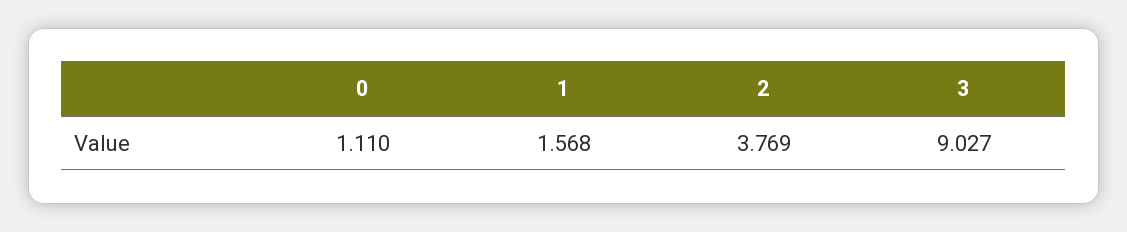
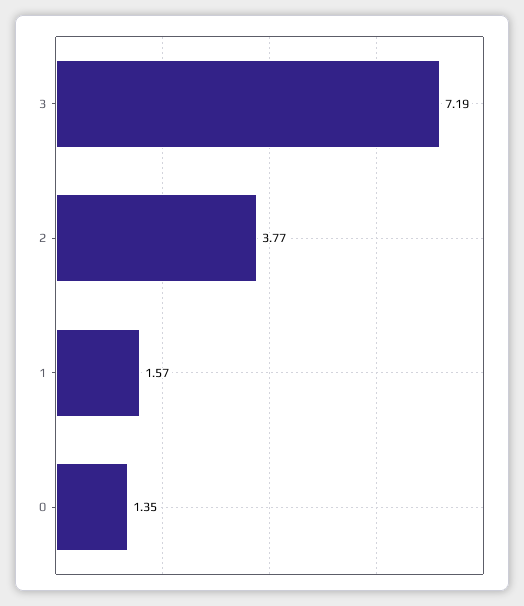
  {
-   "0": 1.11,
+   "0": 1.35,
    "1": 1.568,
    "2": 3.769,
-   "3": 9.027
+   "3": 7.19
  }

